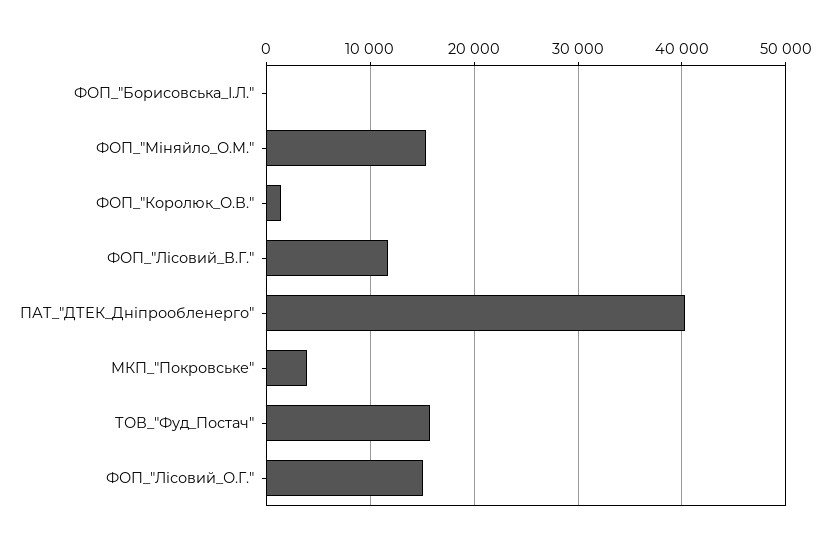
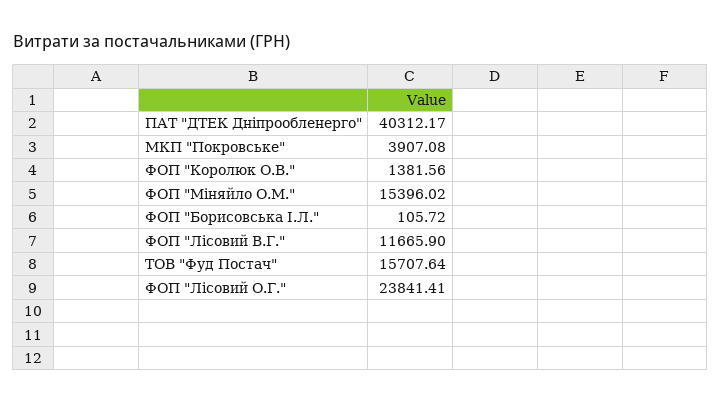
  {
    "ФОП_\"Борисовська_І.Л.\"": 105.72,
    "ФОП_\"Міняйло_О.М.\"": 15396.02,
    "ФОП_\"Королюк_О.В.\"": 1381.56,
    "ФОП_\"Лісовий_В.Г.\"": 11665.9,
    "ПАТ_\"ДТЕК_Дніпрообленерго\"": 40312.17,
    "МКП_\"Покровське\"": 3907.08,
    "ТОВ_\"Фуд_Постач\"": 15707.64,
-   "ФОП_\"Лісовий_О.Г.\"": 15000
+   "ФОП_\"Лісовий_О.Г.\"": 23841.41
  }

